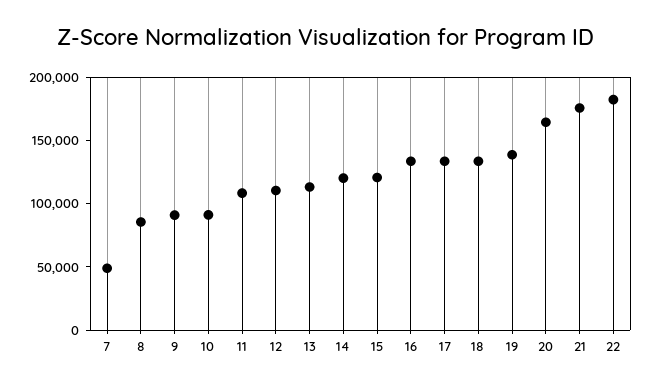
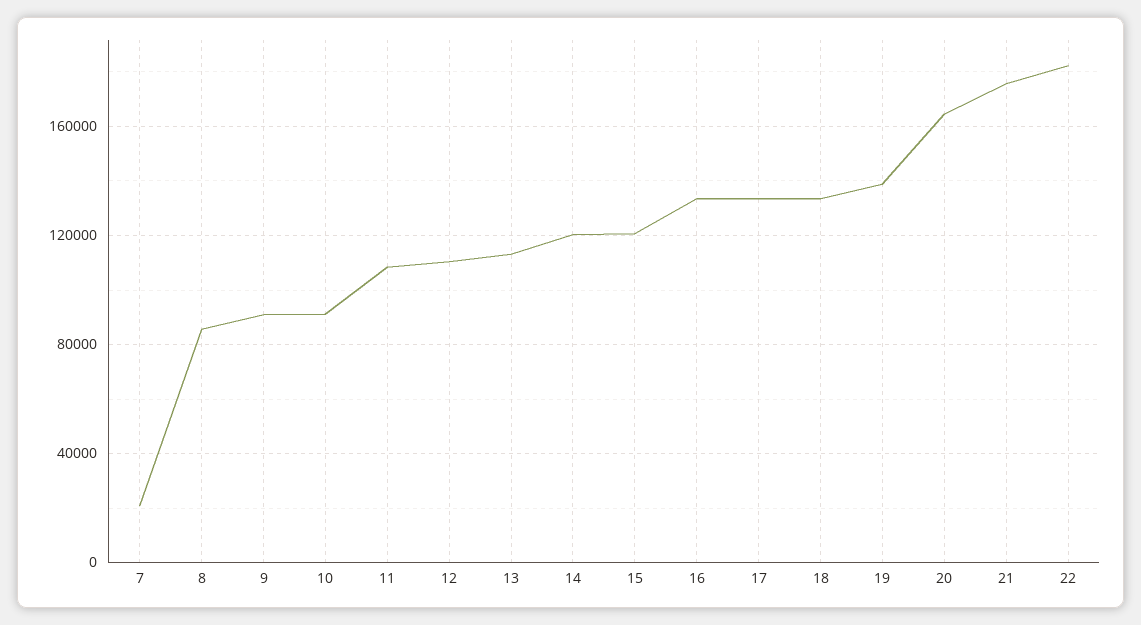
  {
-   "7": 50000,
+   "7": 20000,
    "8": 85000,
    "9": 90000,
    "10": 90000,
    "11": 110000,
    "12": 110000,
    "13": 115000,
    "14": 120000,
    "15": 120000,
    "16": 135000,
    "17": 135000,
    "18": 135000,
    "19": 140000,
    "20": 165000,
    "21": 175000,
    "22": 180000
  }

